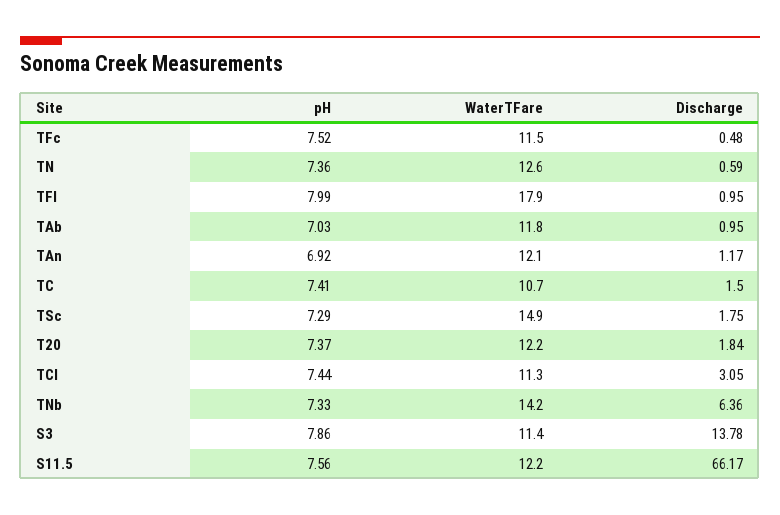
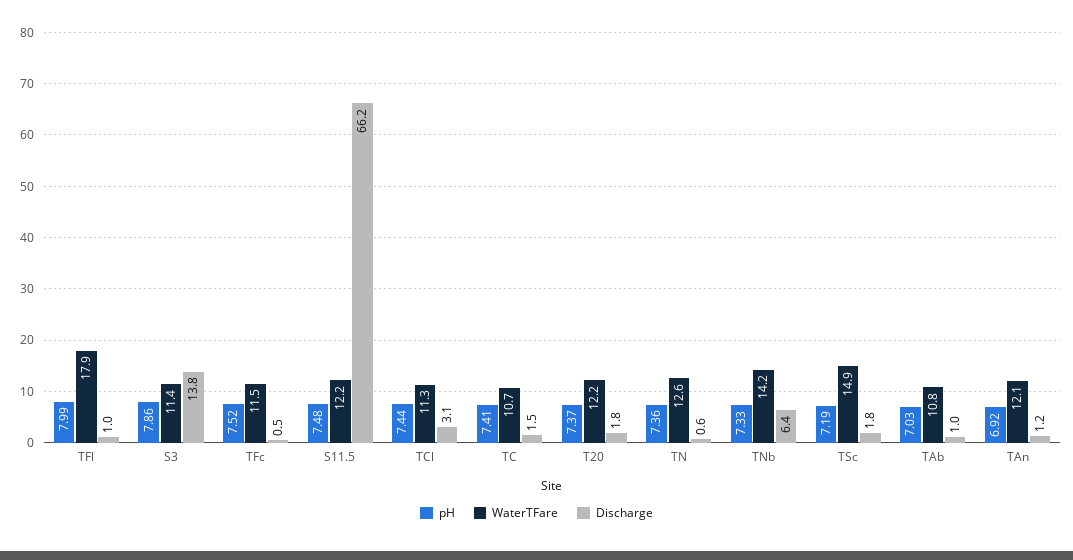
  {
    "pH": {
      "TFc": 7.52,
      "TN": 7.36,
      "TFl": 7.99,
      "TAb": 7.03,
      "TAn": 6.92,
      "TC": 7.41,
-     "TSc": 7.29,
+     "TSc": 7.19,
      "T20": 7.37,
      "TCl": 7.44,
      "TNb": 7.33,
      "S3": 7.86,
-     "S11.5": 7.56
+     "S11.5": 7.48
    },
    "WaterTFare": {
      "TFc": 11.5,
      "TN": 12.6,
      "TFl": 17.9,
-     "TAb": 11.8,
+     "TAb": 10.8,
      "TAn": 12.1,
      "TC": 10.7,
      "TSc": 14.9,
      "T20": 12.2,
      "TCl": 11.3,
      "TNb": 14.2,
      "S3": 11.4,
      "S11.5": 12.2
    },
    "Discharge": {
      "TFc": 0.48,
      "TN": 0.59,
      "TFl": 0.95,
      "TAb": 0.95,
      "TAn": 1.17,
      "TC": 1.5,
      "TSc": 1.75,
      "T20": 1.84,
      "TCl": 3.05,
      "TNb": 6.36,
      "S3": 13.78,
      "S11.5": 66.17
    }
  }

